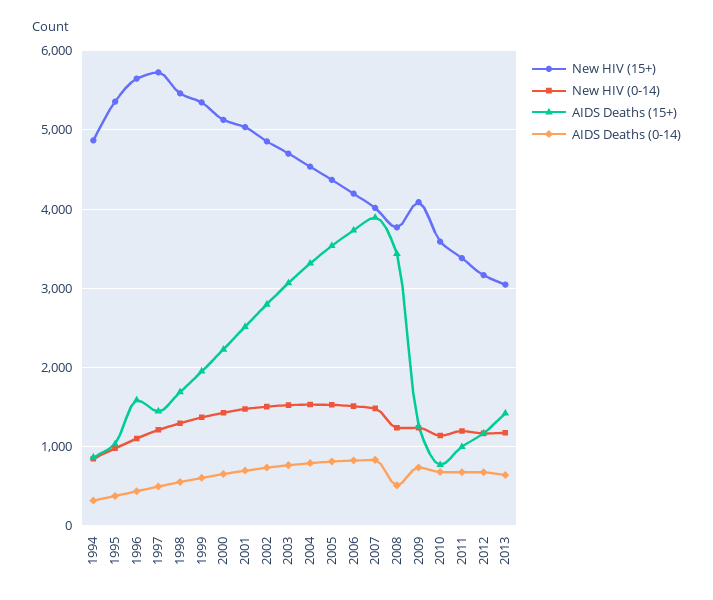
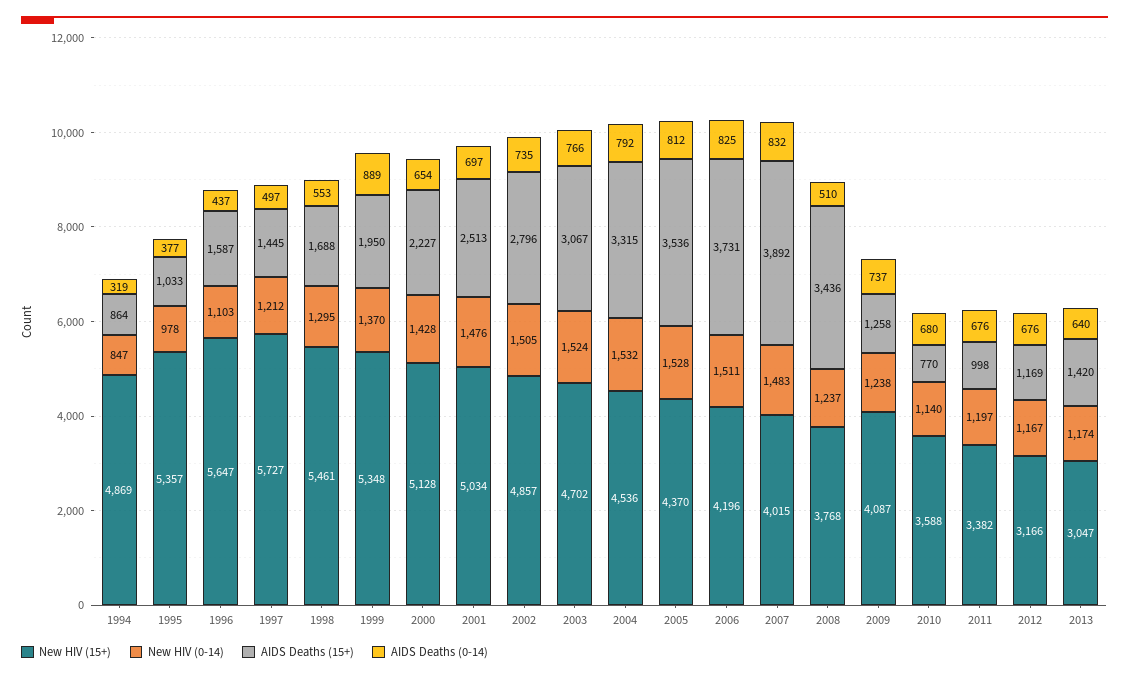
  {
    "New HIV (15+)": {
      "1994": 4869,
      "1995": 5357,
      "1996": 5647,
      "1997": 5727,
      "1998": 5461,
      "1999": 5348,
      "2000": 5128,
      "2001": 5034,
      "2002": 4857,
      "2003": 4702,
      "2004": 4536,
      "2005": 4370,
      "2006": 4196,
      "2007": 4015,
      "2008": 3768,
      "2009": 4087,
      "2010": 3588,
      "2011": 3382,
      "2012": 3166,
      "2013": 3047
    },
    "New HIV (0-14)": {
      "1994": 847,
      "1995": 978,
      "1996": 1103,
      "1997": 1212,
      "1998": 1295,
      "1999": 1370,
      "2000": 1428,
      "2001": 1476,
      "2002": 1505,
      "2003": 1524,
      "2004": 1532,
      "2005": 1528,
      "2006": 1511,
      "2007": 1483,
      "2008": 1237,
      "2009": 1238,
      "2010": 1140,
      "2011": 1197,
      "2012": 1167,
      "2013": 1174
    },
    "AIDS Deaths (15+)": {
      "1994": 864,
      "1995": 1033,
      "1996": 1587,
      "1997": 1445,
      "1998": 1688,
      "1999": 1950,
      "2000": 2227,
      "2001": 2513,
      "2002": 2796,
      "2003": 3067,
      "2004": 3315,
      "2005": 3536,
      "2006": 3731,
      "2007": 3892,
      "2008": 3436,
      "2009": 1258,
      "2010": 770,
      "2011": 998,
      "2012": 1169,
      "2013": 1420
    },
    "AIDS Deaths (0-14)": {
      "1994": 319,
      "1995": 377,
      "1996": 437,
      "1997": 497,
      "1998": 553,
-     "1999": 600,
+     "1999": 889,
      "2000": 654,
      "2001": 697,
      "2002": 735,
      "2003": 766,
      "2004": 792,
      "2005": 812,
      "2006": 825,
      "2007": 832,
      "2008": 510,
      "2009": 737,
      "2010": 680,
      "2011": 676,
      "2012": 676,
      "2013": 640
    }
  }

